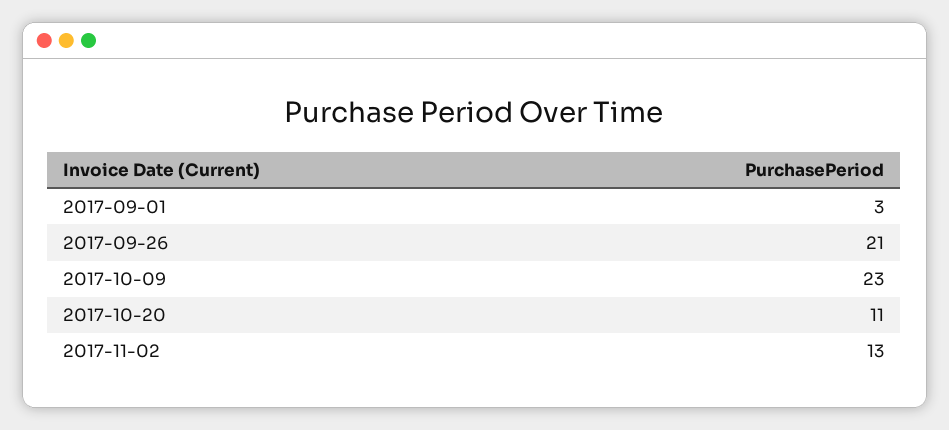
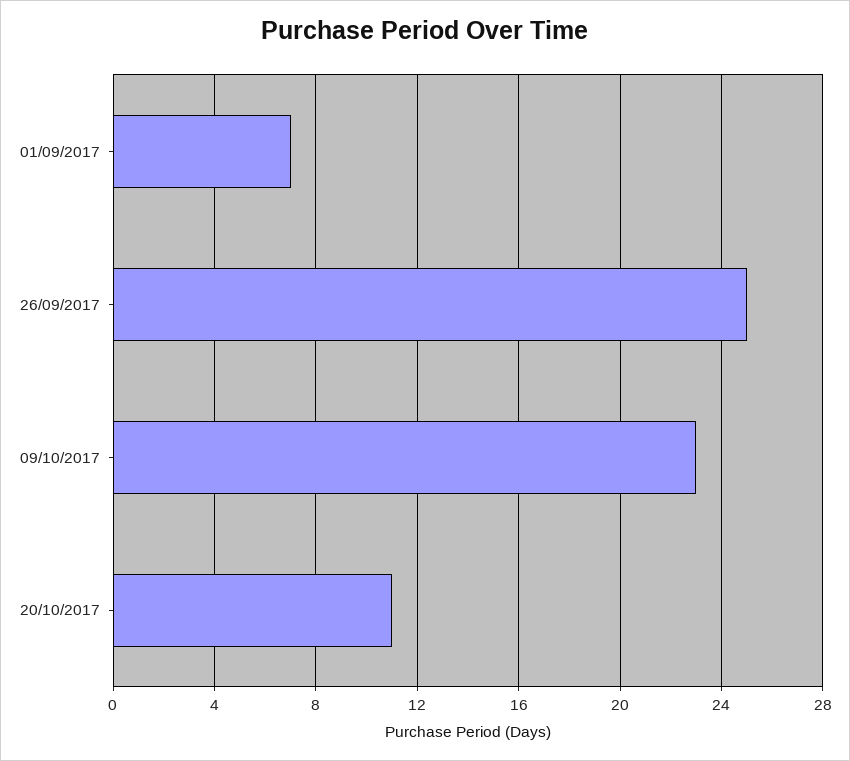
  {
-   "2017-09-01": 3,
+   "2017-09-01": 7,
-   "2017-09-26": 21,
+   "2017-09-26": 25,
    "2017-10-09": 23,
-   "2017-10-20": 11,
+   "2017-10-20": 11
-   "2017-11-02": 13
  }

